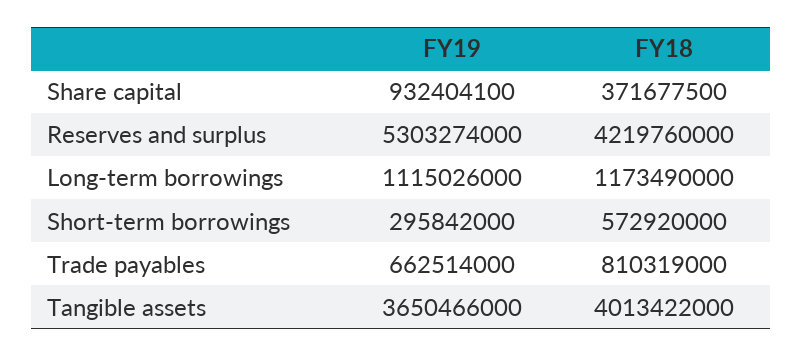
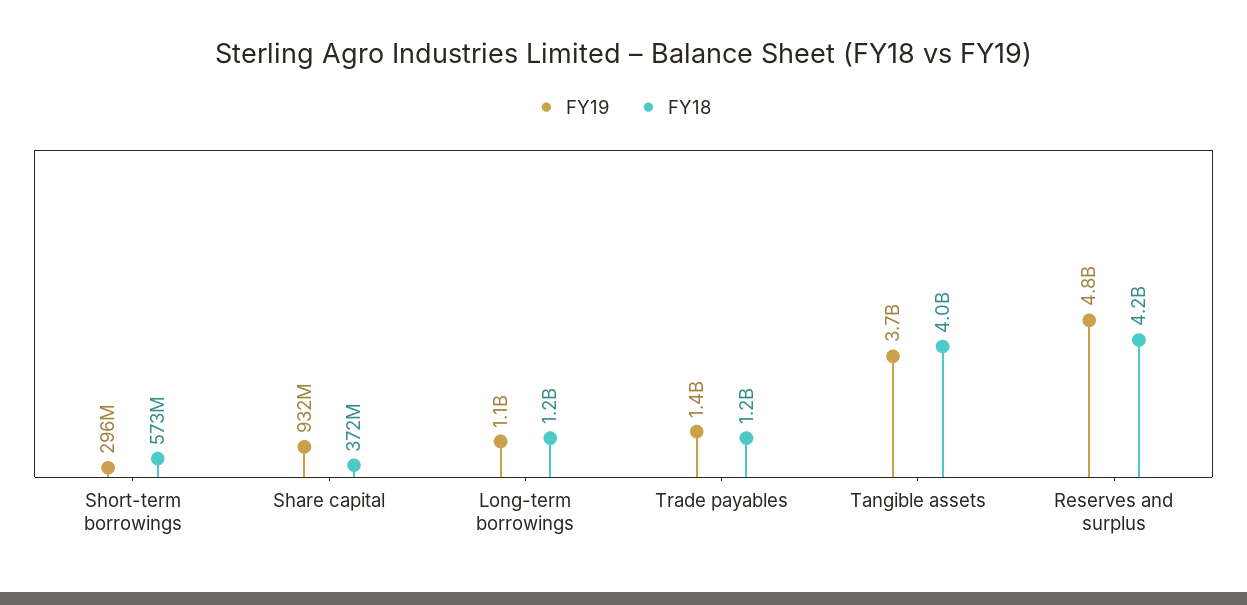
  {
    "FY19": {
      "Share capital": 932404100,
-     "Reserves and surplus": 5303274000,
+     "Reserves and surplus": 4800000000,
      "Long-term borrowings": 1115026000,
      "Short-term borrowings": 295842000,
-     "Trade payables": 662514000,
+     "Trade payables": 1400000000,
      "Tangible assets": 3650466000
    },
    "FY18": {
      "Share capital": 371677500,
      "Reserves and surplus": 4219760000,
      "Long-term borrowings": 1173490000,
      "Short-term borrowings": 572920000,
-     "Trade payables": 810319000,
+     "Trade payables": 1200000000,
      "Tangible assets": 4013422000
    }
  }

